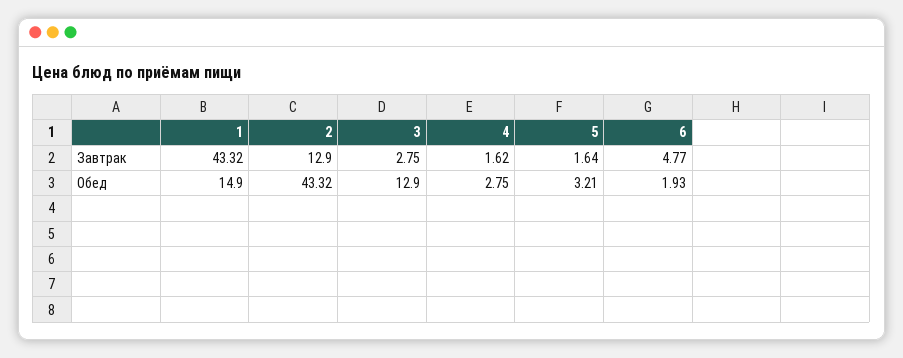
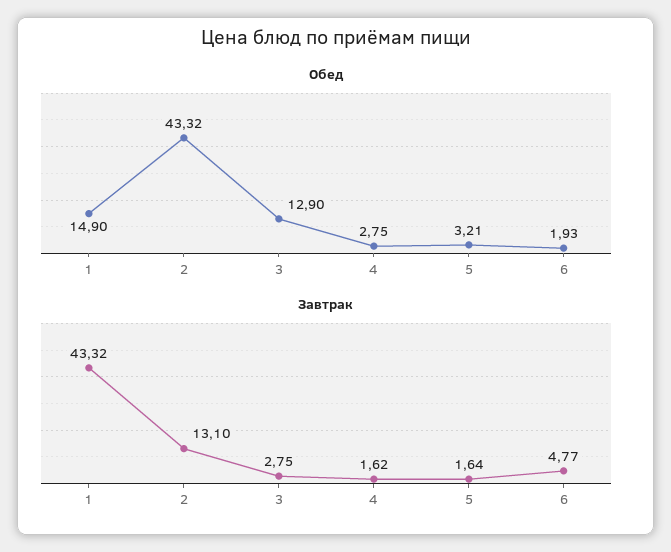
  {
    "Завтрак": {
      "1": 43.32,
-     "2": 12.9,
+     "2": 13.1,
      "3": 2.75,
      "4": 1.62,
      "5": 1.64,
      "6": 4.77
    },
    "Обед": {
      "1": 14.9,
      "2": 43.32,
      "3": 12.9,
      "4": 2.75,
      "5": 3.21,
      "6": 1.93
    }
  }

